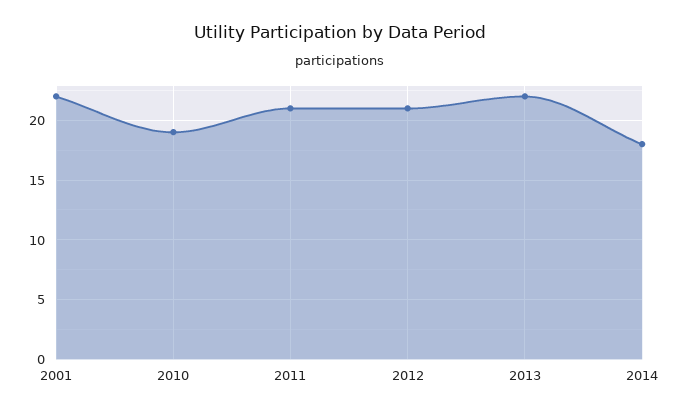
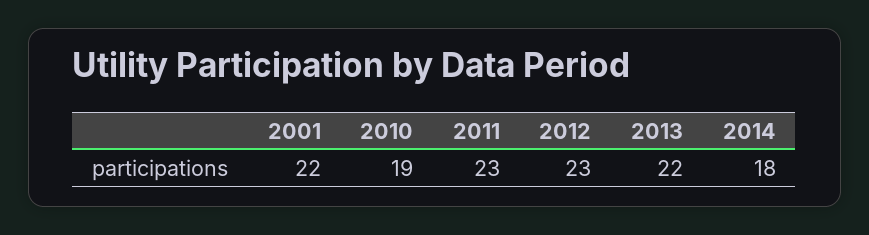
  {
    "2001": 22,
    "2010": 19,
-   "2011": 21,
+   "2011": 23,
-   "2012": 21,
+   "2012": 23,
    "2013": 22,
    "2014": 18
  }

